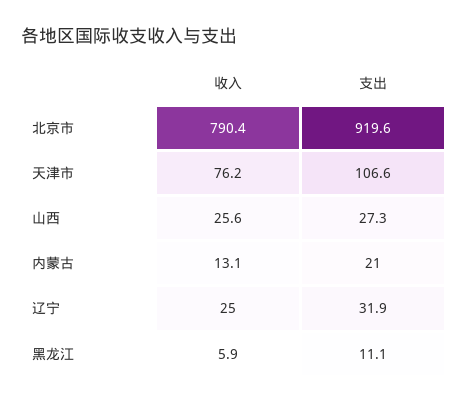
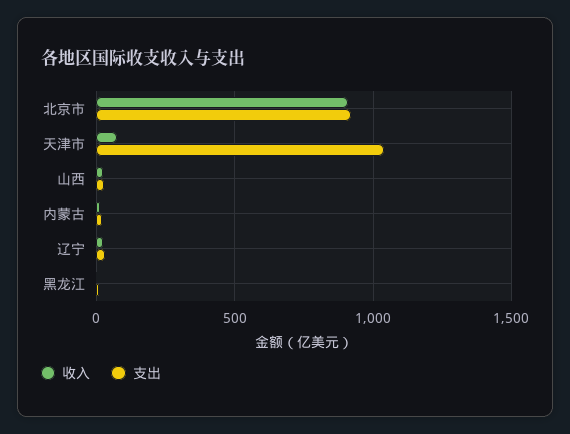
  {
    "收入": {
-     "北京市": 790.4,
+     "北京市": 900,
      "天津市": 76.2,
      "山西": 25.6,
      "内蒙古": 13.1,
      "辽宁": 25,
      "黑龙江": 5.9
    },
    "支出": {
      "北京市": 919.6,
-     "天津市": 106.6,
+     "天津市": 1050,
      "山西": 27.3,
      "内蒙古": 21,
      "辽宁": 31.9,
      "黑龙江": 11.1
    }
  }

